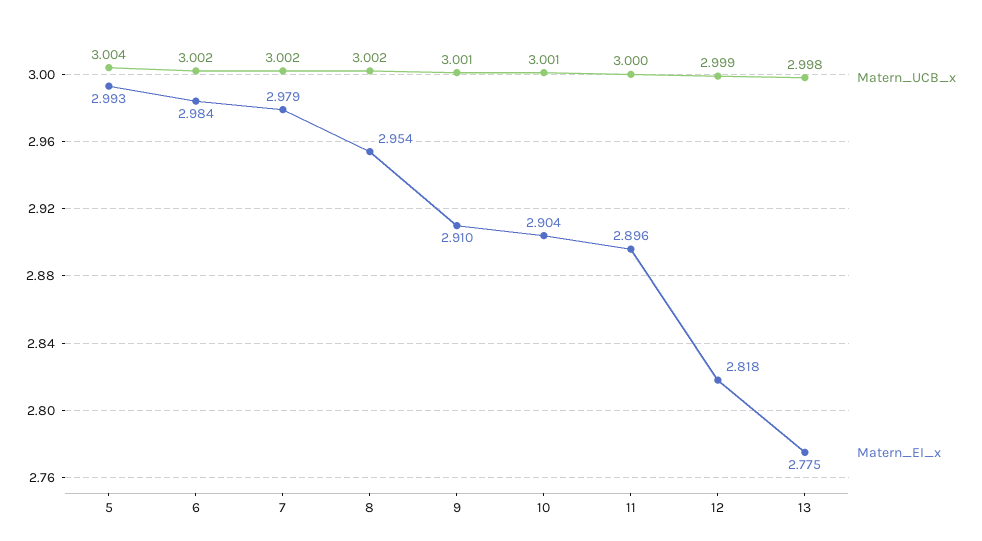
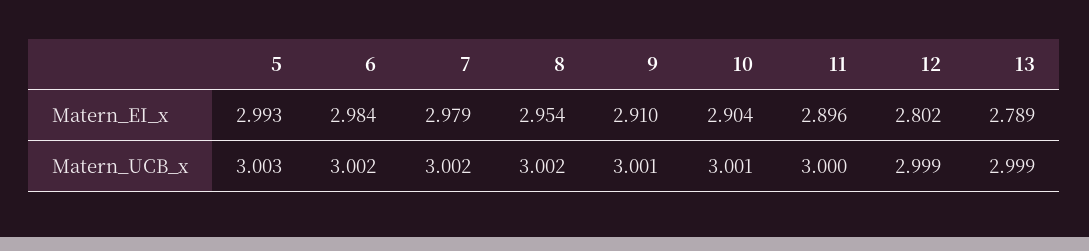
  {
    "Matern_UCB_x": {
-     "5": 3.004,
+     "5": 3.003,
      "6": 3.002,
      "7": 3.002,
      "8": 3.002,
      "9": 3.001,
      "10": 3.001,
      "11": 3,
      "12": 2.999,
-     "13": 2.998
+     "13": 2.999
    },
    "Matern_EI_x": {
      "5": 2.993,
      "6": 2.984,
      "7": 2.979,
      "8": 2.954,
      "9": 2.91,
      "10": 2.904,
      "11": 2.896,
-     "12": 2.818,
+     "12": 2.802,
-     "13": 2.775
+     "13": 2.789
    }
  }

